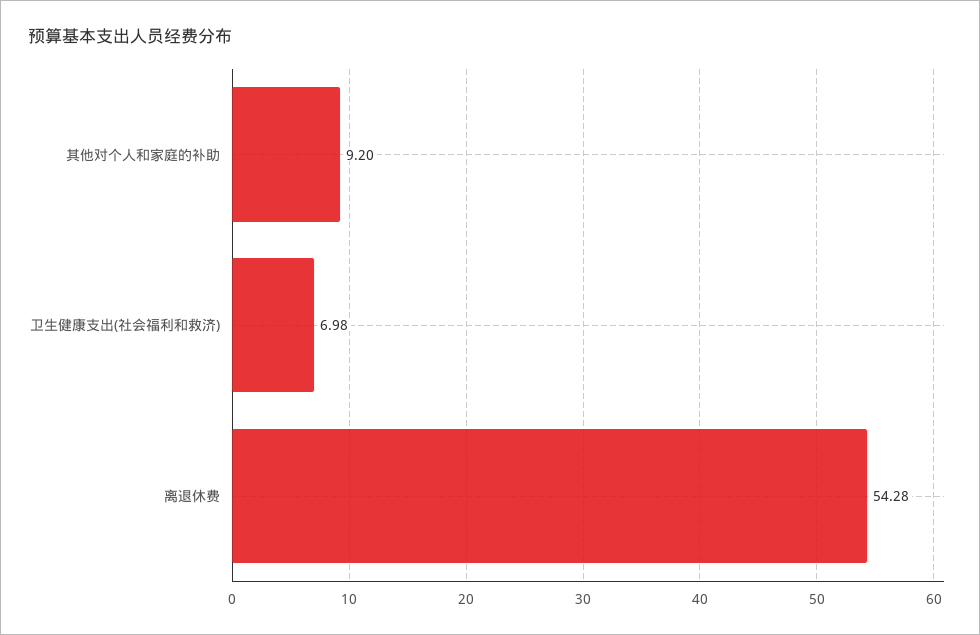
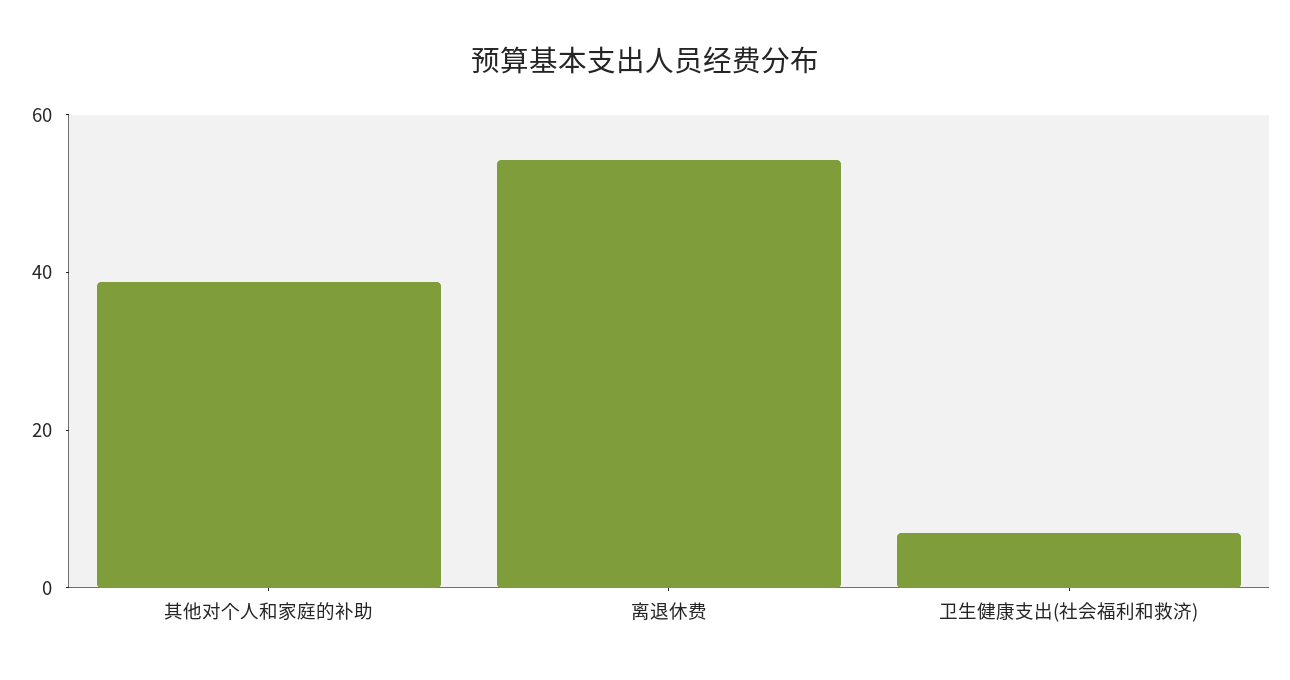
  {
-   "其他对个人和家庭的补助": 9.2,
+   "其他对个人和家庭的补助": 40,
    "卫生健康支出(社会福利和救济)": 6.98,
    "离退休费": 54.28
  }

